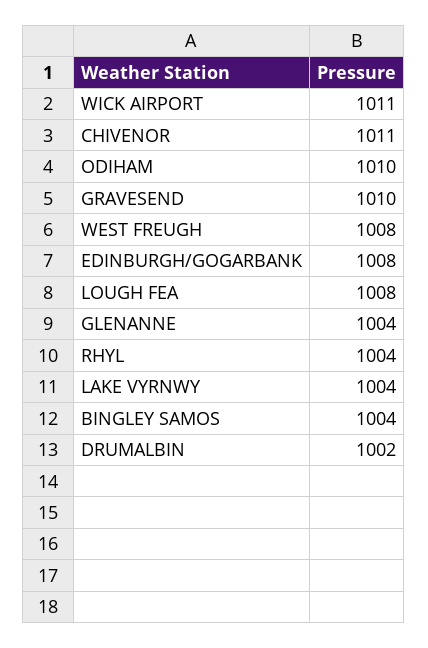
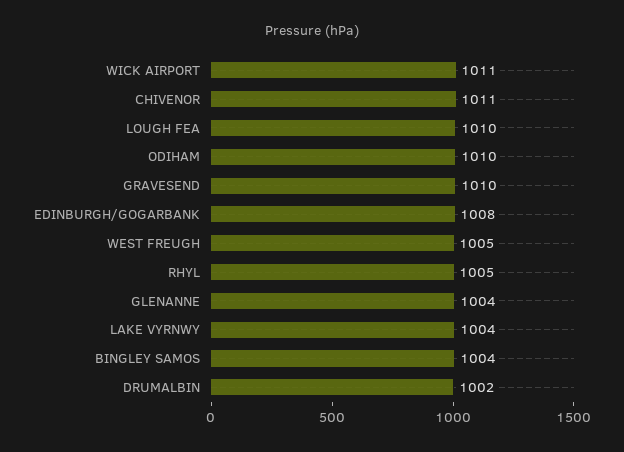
  {
    "WICK AIRPORT": 1011,
    "CHIVENOR": 1011,
    "ODIHAM": 1010,
    "GRAVESEND": 1010,
-   "WEST FREUGH": 1008,
+   "WEST FREUGH": 1005,
    "EDINBURGH/GOGARBANK": 1008,
-   "LOUGH FEA": 1008,
+   "LOUGH FEA": 1010,
    "GLENANNE": 1004,
-   "RHYL": 1004,
+   "RHYL": 1005,
    "LAKE VYRNWY": 1004,
    "BINGLEY SAMOS": 1004,
    "DRUMALBIN": 1002
  }

